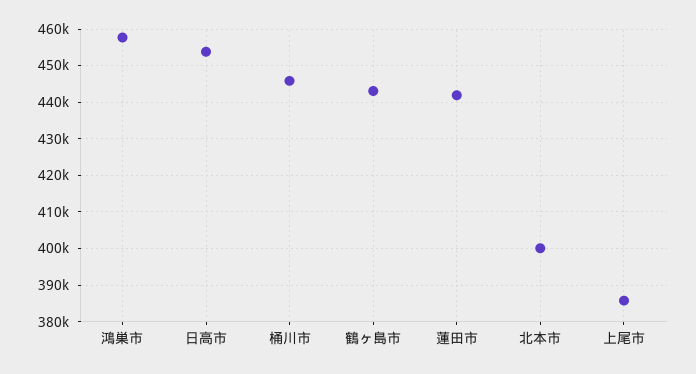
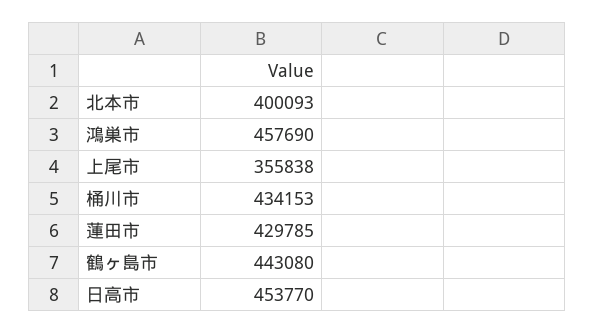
  {
    "鴻巣市": 457690,
    "日高市": 453770,
-   "桶川市": 446000,
+   "桶川市": 434153,
    "鶴ヶ島市": 443080,
-   "蓮田市": 442000,
+   "蓮田市": 429785,
    "北本市": 400093,
-   "上尾市": 386000
+   "上尾市": 355838
  }

